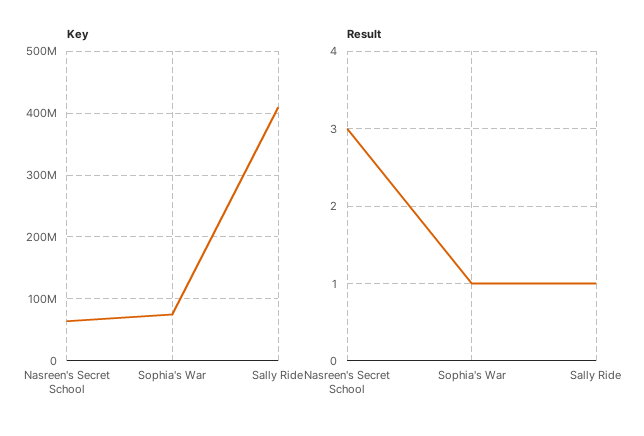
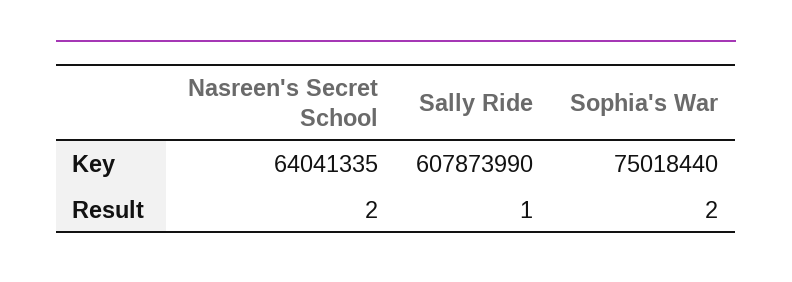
  {
    "Key": {
      "Nasreen's Secret School": 64041335,
      "Sophia's War": 75018440,
-     "Sally Ride": 410000000
+     "Sally Ride": 607873990
    },
    "Result": {
-     "Nasreen's Secret School": 3,
+     "Nasreen's Secret School": 2,
-     "Sophia's War": 1,
+     "Sophia's War": 2,
      "Sally Ride": 1
    }
  }

